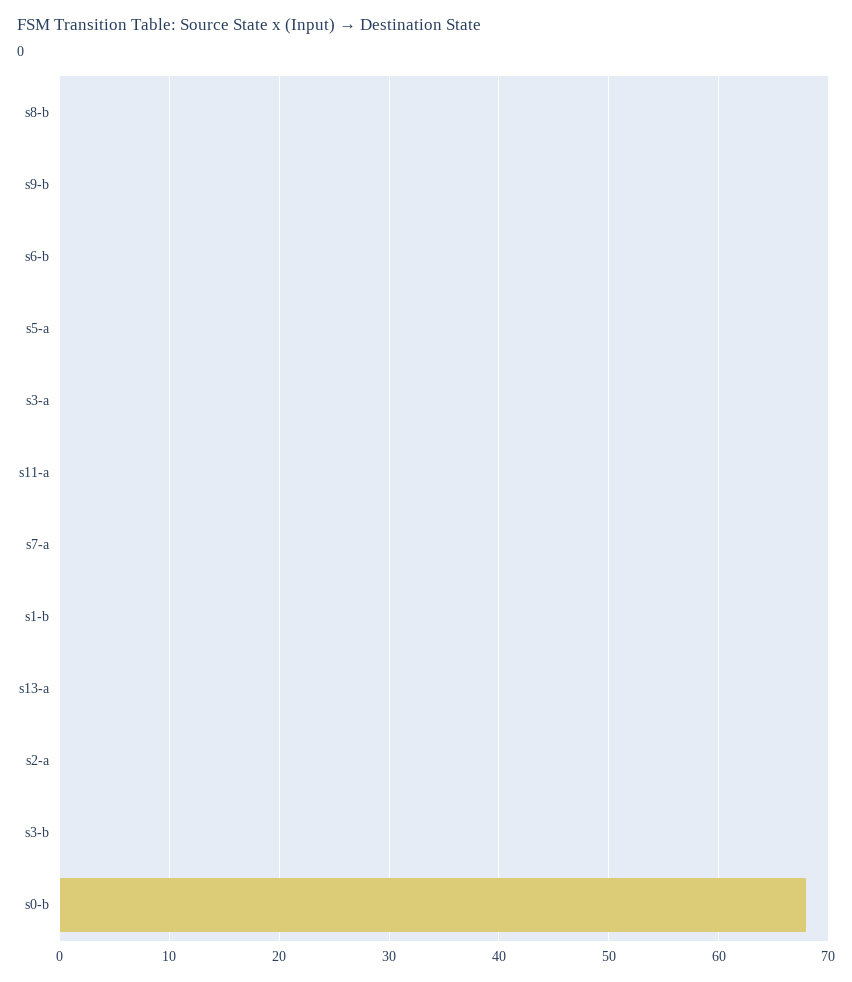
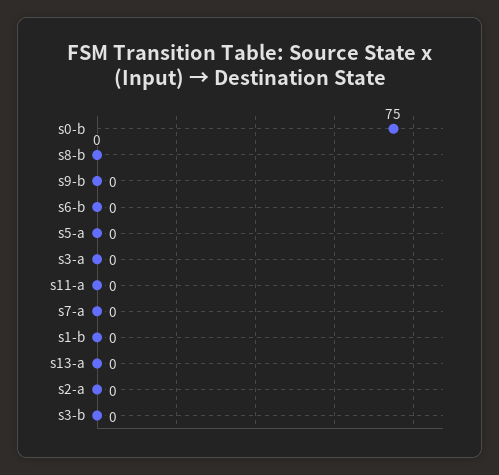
  {
    "s8-b": 0,
    "s9-b": 0,
    "s6-b": 0,
    "s5-a": 0,
    "s3-a": 0,
    "s11-a": 0,
    "s7-a": 0,
    "s1-b": 0,
    "s13-a": 0,
    "s2-a": 0,
    "s3-b": 0,
-   "s0-b": 68
+   "s0-b": 75
  }

